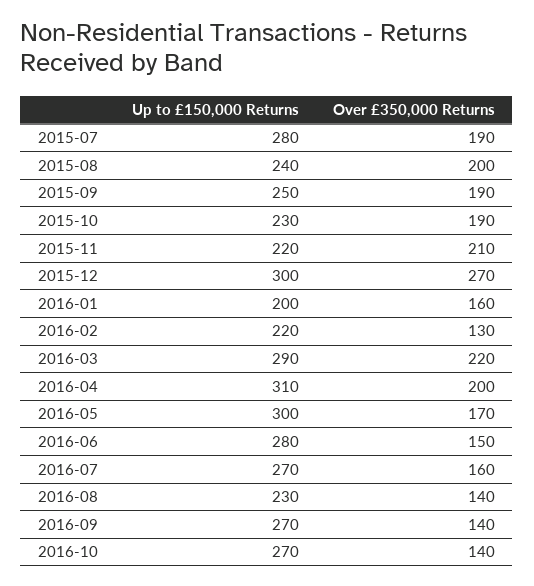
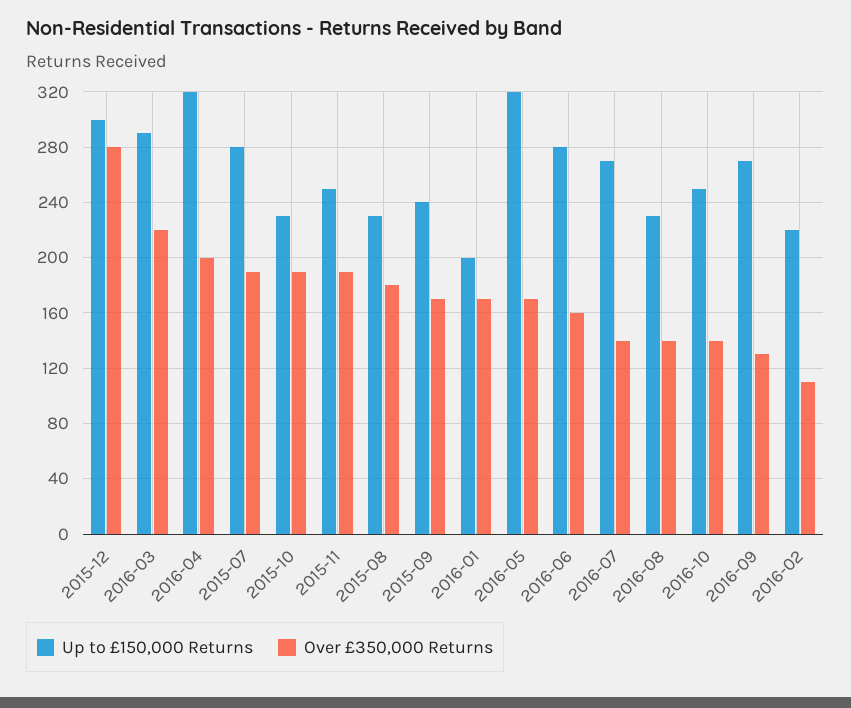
  {
    "Up to £150,000 Returns": {
      "2015-07": 280,
-     "2015-08": 240,
+     "2015-08": 230,
-     "2015-09": 250,
+     "2015-09": 240,
      "2015-10": 230,
-     "2015-11": 220,
+     "2015-11": 250,
      "2015-12": 300,
      "2016-01": 200,
      "2016-02": 220,
      "2016-03": 290,
-     "2016-04": 310,
+     "2016-04": 320,
-     "2016-05": 300,
+     "2016-05": 320,
      "2016-06": 280,
      "2016-07": 270,
      "2016-08": 230,
      "2016-09": 270,
-     "2016-10": 270
+     "2016-10": 250
    },
    "Over £350,000 Returns": {
      "2015-07": 190,
-     "2015-08": 200,
+     "2015-08": 180,
-     "2015-09": 190,
+     "2015-09": 170,
      "2015-10": 190,
-     "2015-11": 210,
+     "2015-11": 190,
-     "2015-12": 270,
+     "2015-12": 280,
-     "2016-01": 160,
+     "2016-01": 170,
-     "2016-02": 130,
+     "2016-02": 110,
      "2016-03": 220,
      "2016-04": 200,
      "2016-05": 170,
-     "2016-06": 150,
+     "2016-06": 160,
-     "2016-07": 160,
+     "2016-07": 140,
      "2016-08": 140,
-     "2016-09": 140,
+     "2016-09": 130,
      "2016-10": 140
    }
  }

